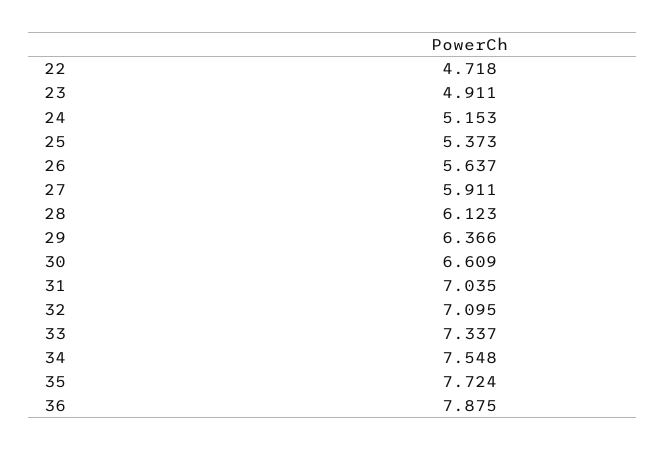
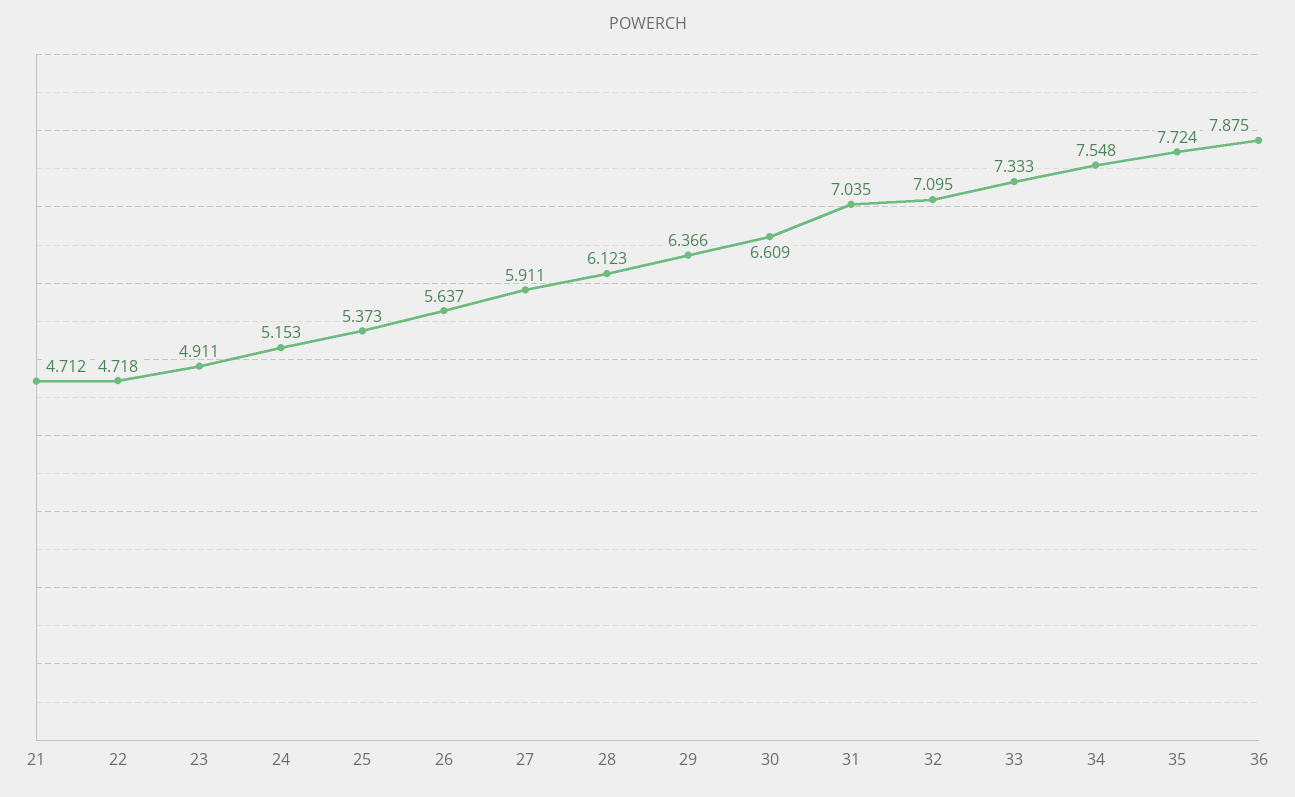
  {
    "22": 4.718,
    "23": 4.911,
    "24": 5.153,
    "25": 5.373,
    "26": 5.637,
    "27": 5.911,
    "28": 6.123,
    "29": 6.366,
    "30": 6.609,
    "31": 7.035,
    "32": 7.095,
-   "33": 7.337,
+   "33": 7.333,
    "34": 7.548,
    "35": 7.724,
-   "36": 7.875
+   "36": 7.875,
+   "21": 4.712
  }

